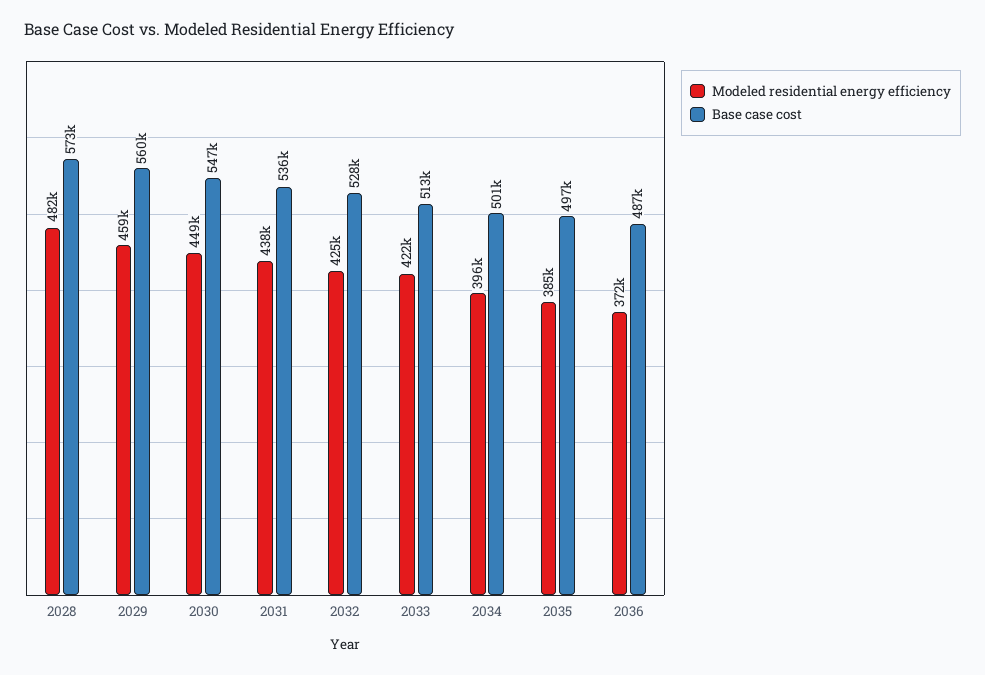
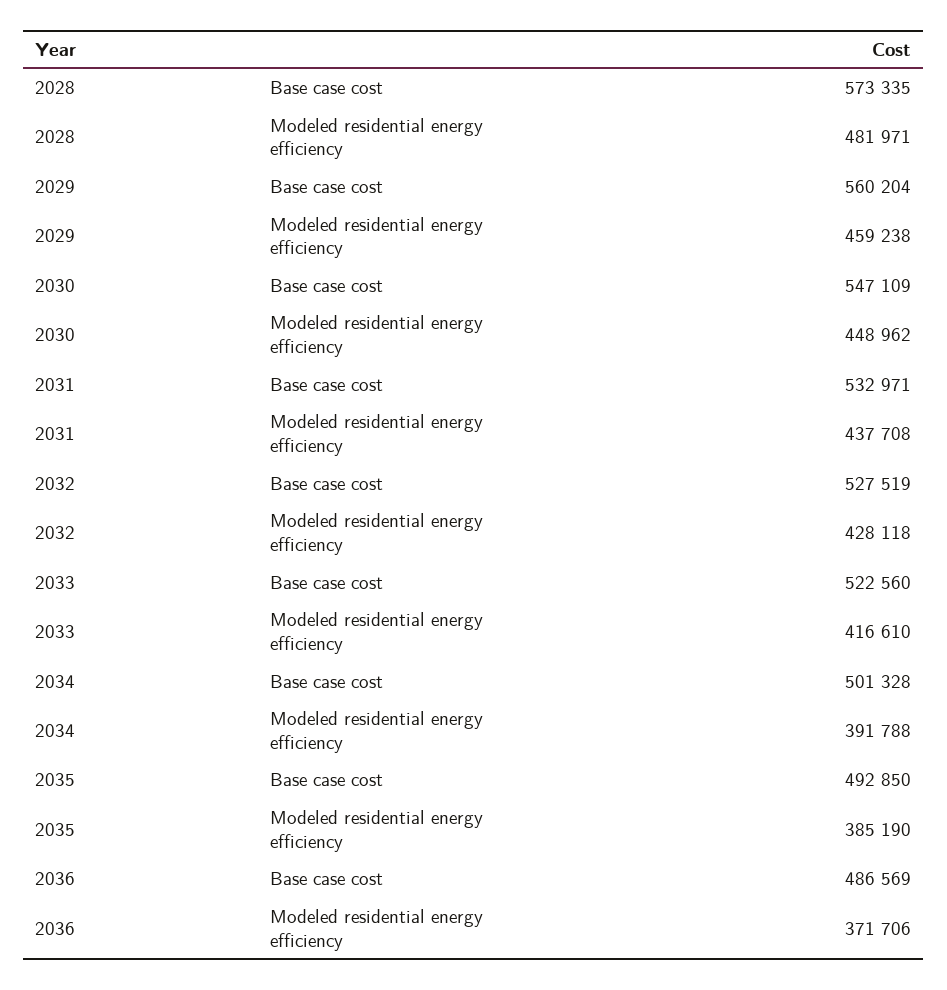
  {
    "Modeled residential energy efficiency": {
      "2028": 481971,
      "2029": 459238,
      "2030": 448962,
      "2031": 437708,
-     "2032": 425000,
+     "2032": 428118,
-     "2033": 422000,
+     "2033": 416610,
-     "2034": 396000,
+     "2034": 391788,
      "2035": 385190,
      "2036": 371706
    },
    "Base case cost": {
      "2028": 573335,
      "2029": 560204,
      "2030": 547109,
-     "2031": 536000,
+     "2031": 532971,
      "2032": 527519,
-     "2033": 513000,
+     "2033": 522560,
      "2034": 501328,
-     "2035": 497000,
+     "2035": 492850,
      "2036": 486569
    }
  }

